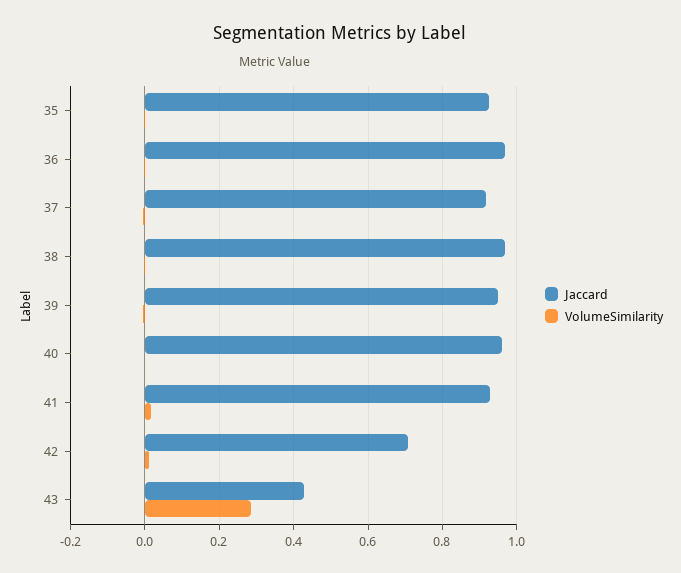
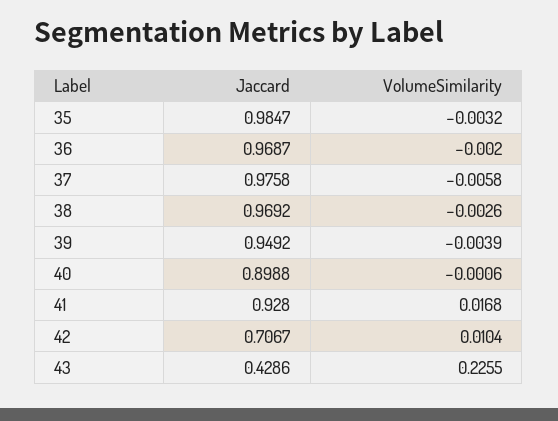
  {
    "Jaccard": {
-     "35": 0.92,
+     "35": 0.9847,
      "36": 0.9687,
-     "37": 0.92,
+     "37": 0.9758,
      "38": 0.9692,
      "39": 0.9492,
-     "40": 0.96,
+     "40": 0.8988,
      "41": 0.928,
      "42": 0.7067,
      "43": 0.4286
    },
    "VolumeSimilarity": {
      "35": -0.0032,
      "36": -0.002,
      "37": -0.0058,
      "38": -0.0026,
      "39": -0.0039,
      "40": -0.0006,
      "41": 0.0168,
      "42": 0.0104,
-     "43": 0.28
+     "43": 0.2255
    }
  }

